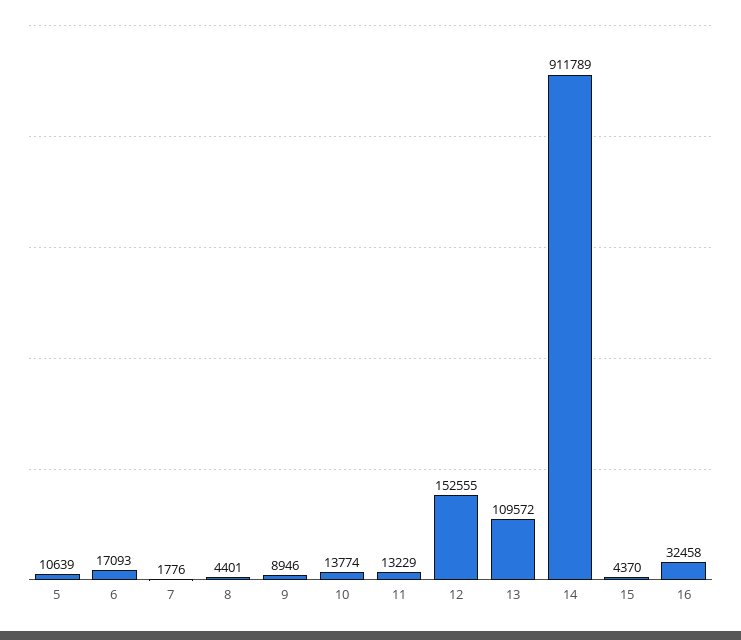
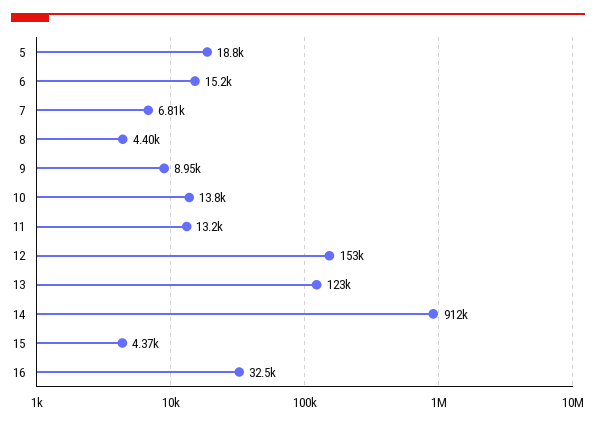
  {
-   "5": 10639,
+   "5": 18800,
-   "6": 17093,
+   "6": 15200,
-   "7": 1776,
+   "7": 6810,
    "8": 4401,
    "9": 8946,
    "10": 13774,
    "11": 13229,
    "12": 152555,
-   "13": 109572,
+   "13": 123000,
    "14": 911789,
    "15": 4370,
    "16": 32458
  }

